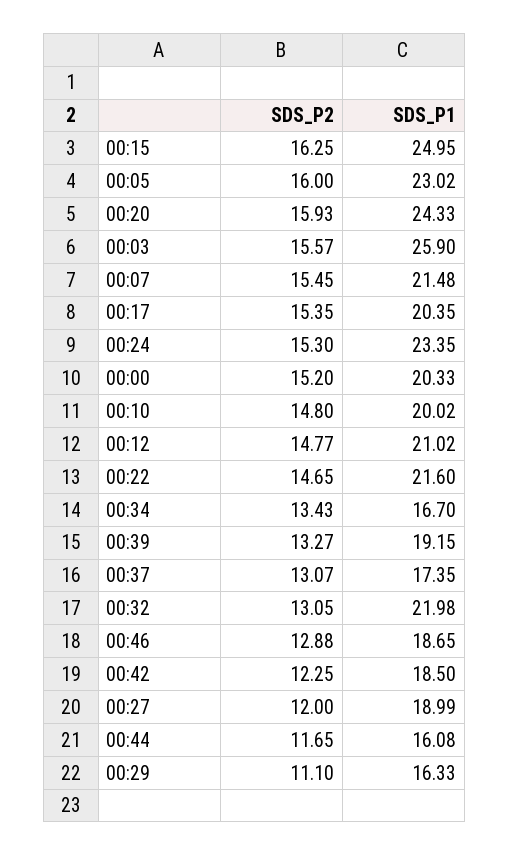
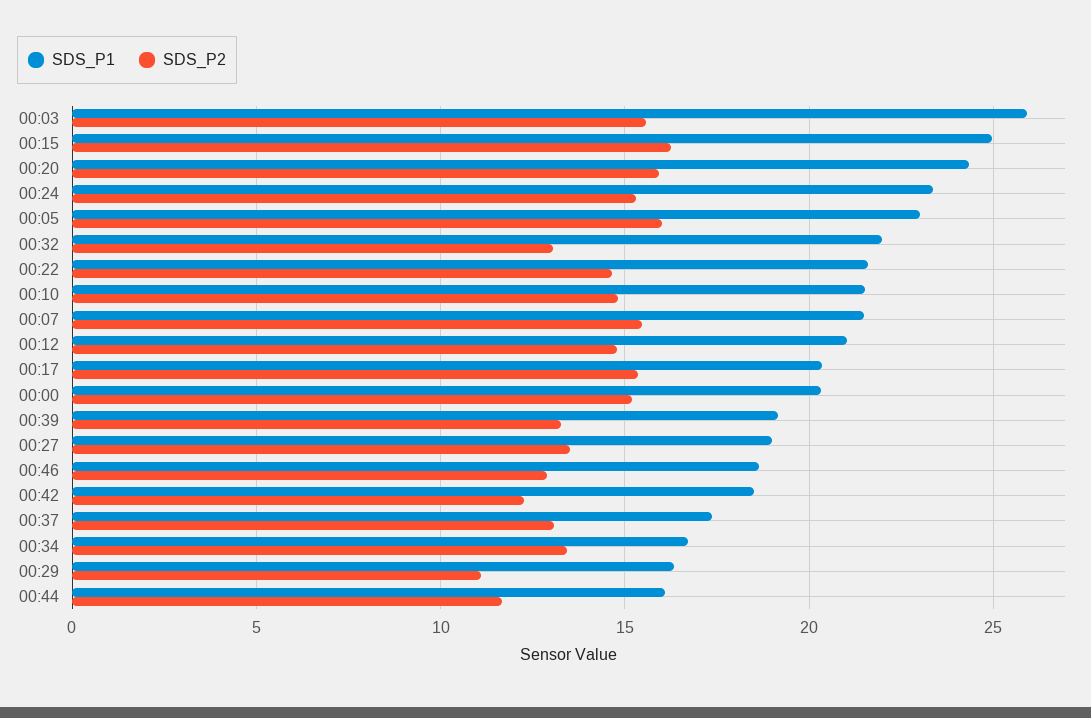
  {
    "SDS_P2": {
      "00:15": 16.25,
      "00:05": 16,
      "00:20": 15.93,
      "00:03": 15.57,
      "00:07": 15.45,
      "00:17": 15.35,
      "00:24": 15.3,
      "00:00": 15.2,
      "00:10": 14.8,
      "00:12": 14.77,
      "00:22": 14.65,
      "00:34": 13.43,
      "00:39": 13.27,
      "00:37": 13.07,
      "00:32": 13.05,
      "00:46": 12.88,
      "00:42": 12.25,
-     "00:27": 12,
+     "00:27": 13.5,
      "00:44": 11.65,
      "00:29": 11.1
    },
    "SDS_P1": {
      "00:15": 24.95,
      "00:05": 23.02,
      "00:20": 24.33,
      "00:03": 25.9,
      "00:07": 21.48,
      "00:17": 20.35,
      "00:24": 23.35,
      "00:00": 20.33,
-     "00:10": 20.02,
+     "00:10": 21.5,
      "00:12": 21.02,
      "00:22": 21.6,
      "00:34": 16.7,
      "00:39": 19.15,
      "00:37": 17.35,
      "00:32": 21.98,
      "00:46": 18.65,
      "00:42": 18.5,
      "00:27": 18.99,
      "00:44": 16.08,
      "00:29": 16.33
    }
  }

